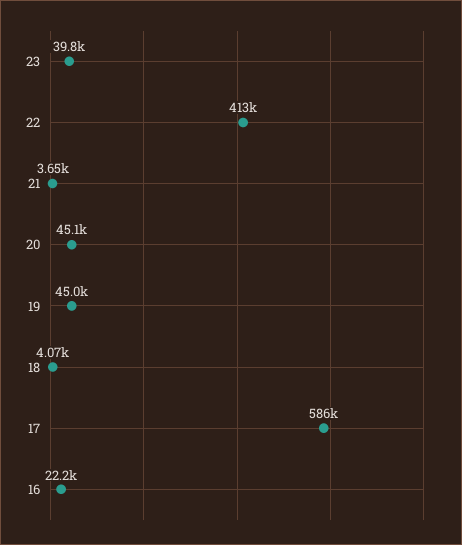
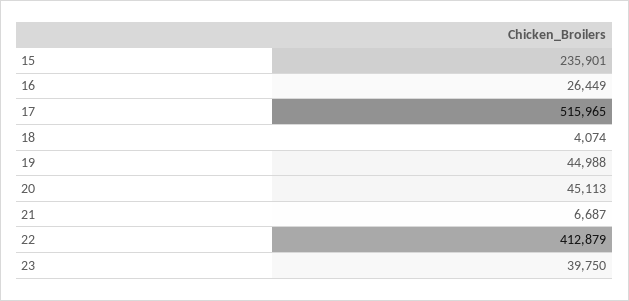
  {
    "23": 39750,
    "22": 412879,
-   "21": 3650,
+   "21": 6687,
    "20": 45113,
    "19": 44988,
    "18": 4074,
-   "17": 586000,
+   "17": 515965,
-   "16": 22200
+   "16": 26449,
+   "15": 235901
  }

